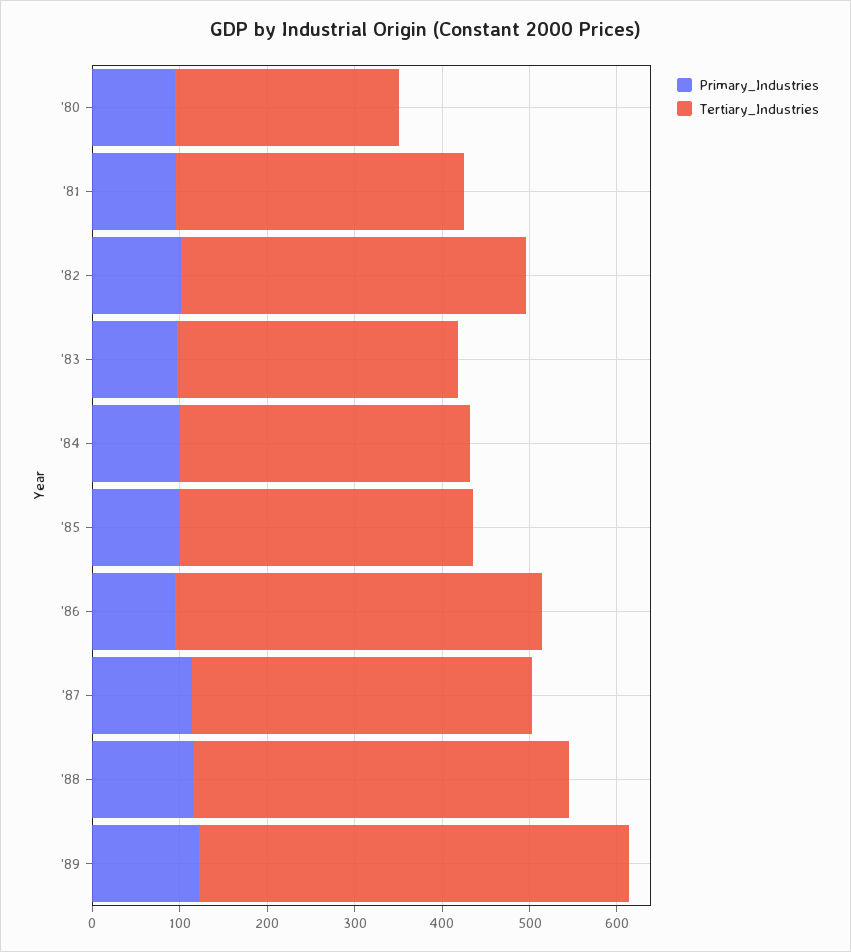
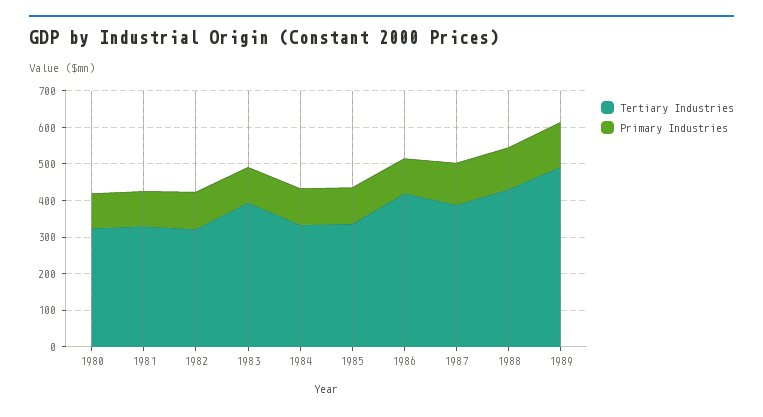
  {
    "Primary_Industries": {
      "'80": 100,
      "'81": 100,
      "'82": 100,
      "'83": 100,
      "'84": 100,
      "'85": 100,
      "'86": 100,
      "'87": 120,
      "'88": 120,
      "'89": 120
    },
    "Tertiary_Industries": {
-     "'80": 260,
+     "'80": 325,
      "'81": 320,
-     "'82": 400,
+     "'82": 325,
-     "'83": 320,
+     "'83": 400,
      "'84": 340,
      "'85": 340,
      "'86": 420,
      "'87": 380,
      "'88": 440,
      "'89": 500
    }
  }

